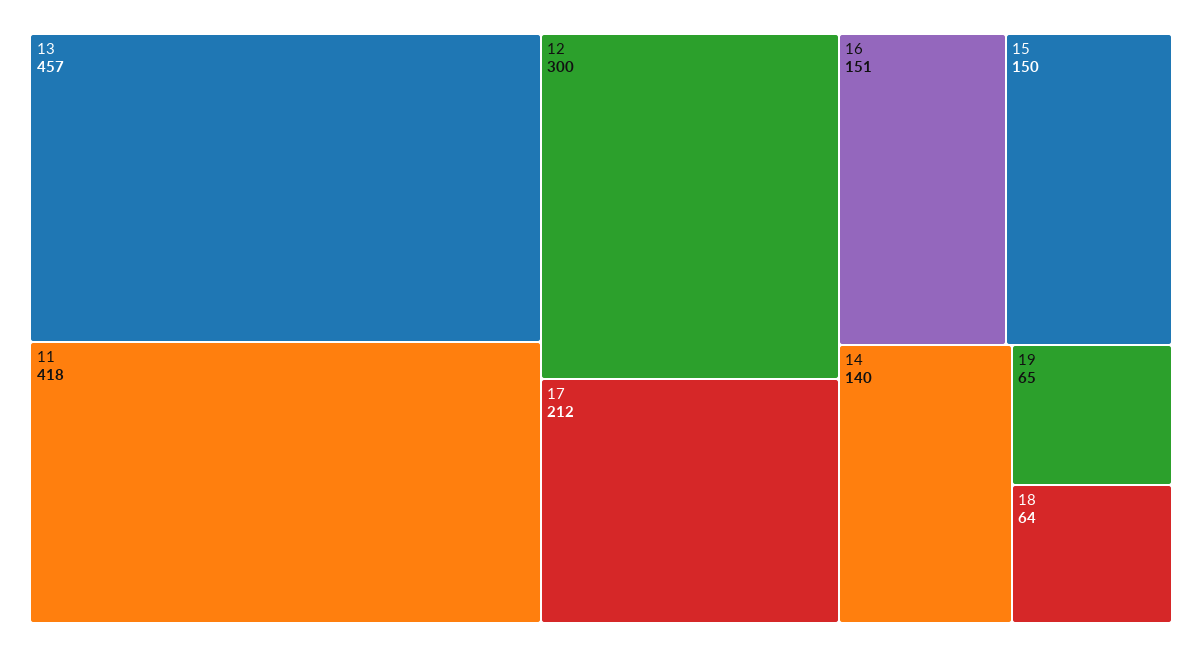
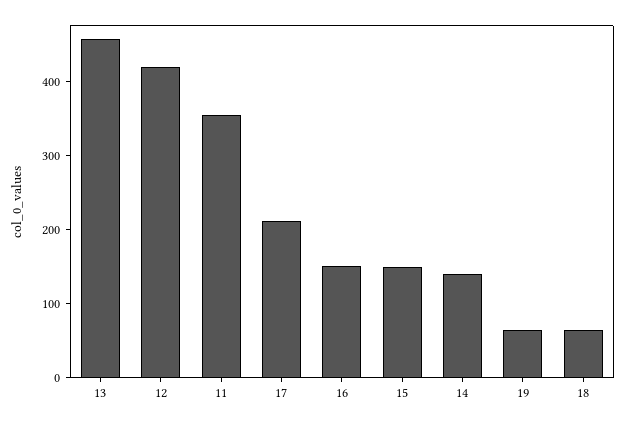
  {
    "13": 457,
-   "11": 418,
+   "11": 360,
-   "12": 300,
+   "12": 420,
    "17": 212,
    "16": 151,
    "15": 150,
    "14": 140,
    "19": 65,
    "18": 64
  }

